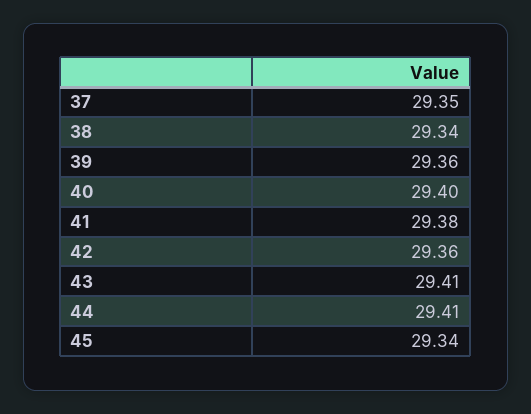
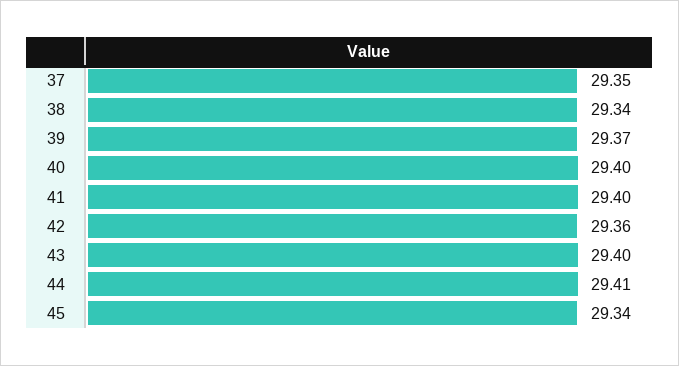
  {
    "37": 29.35,
    "38": 29.34,
-   "39": 29.36,
+   "39": 29.37,
    "40": 29.4,
-   "41": 29.38,
+   "41": 29.4,
    "42": 29.36,
-   "43": 29.41,
+   "43": 29.4,
    "44": 29.41,
    "45": 29.34
  }

